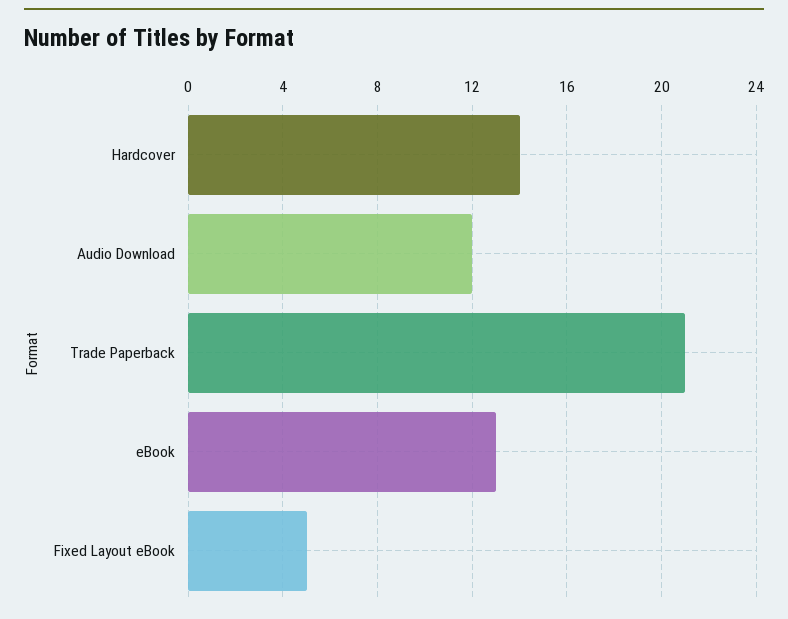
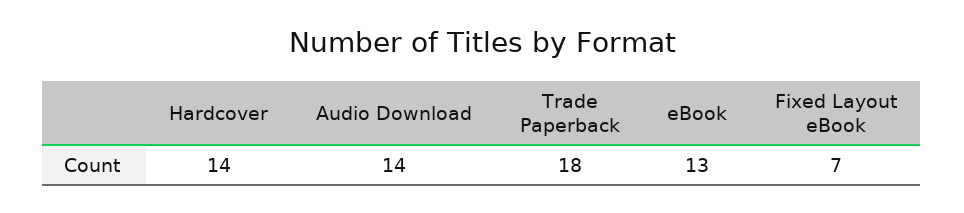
  {
    "Hardcover": 14,
-   "Audio Download": 12,
+   "Audio Download": 14,
-   "Trade Paperback": 21,
+   "Trade Paperback": 18,
    "eBook": 13,
-   "Fixed Layout eBook": 5
+   "Fixed Layout eBook": 7
  }

